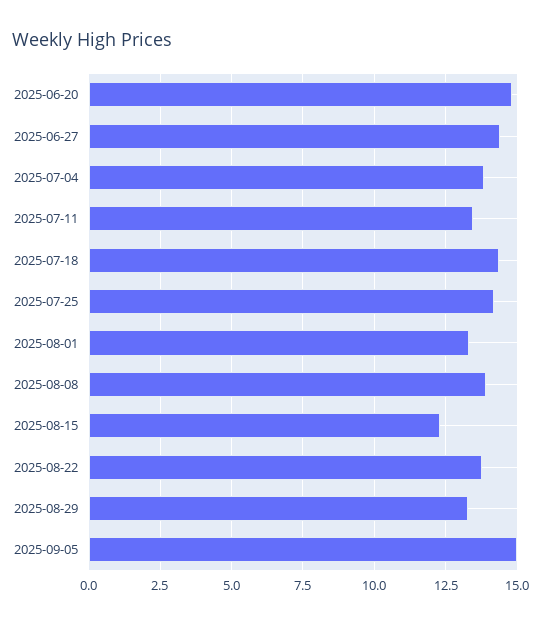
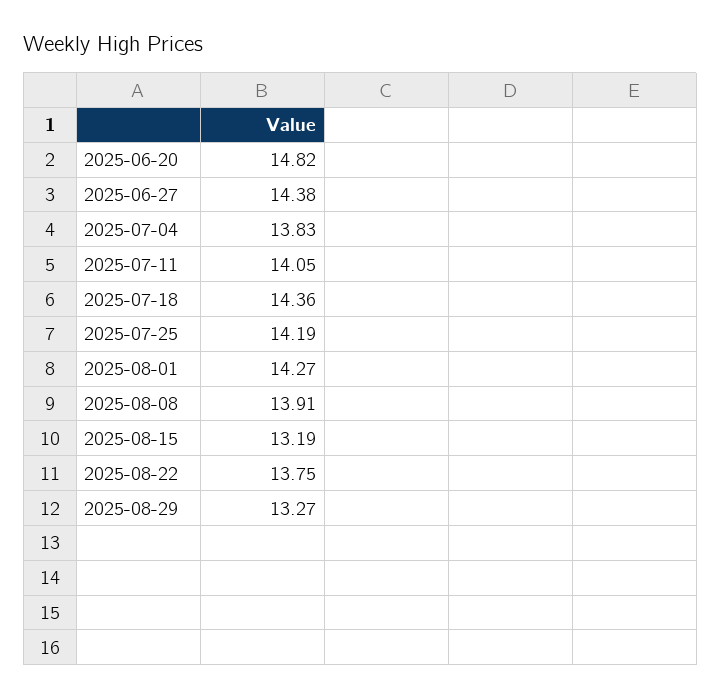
  {
    "2025-06-20": 14.82,
    "2025-06-27": 14.38,
    "2025-07-04": 13.83,
-   "2025-07-11": 13.5,
+   "2025-07-11": 14.05,
    "2025-07-18": 14.36,
    "2025-07-25": 14.19,
-   "2025-08-01": 13.25,
+   "2025-08-01": 14.27,
    "2025-08-08": 13.91,
-   "2025-08-15": 12.25,
+   "2025-08-15": 13.19,
    "2025-08-22": 13.75,
-   "2025-08-29": 13.27,
+   "2025-08-29": 13.27
-   "2025-09-05": 15
  }

